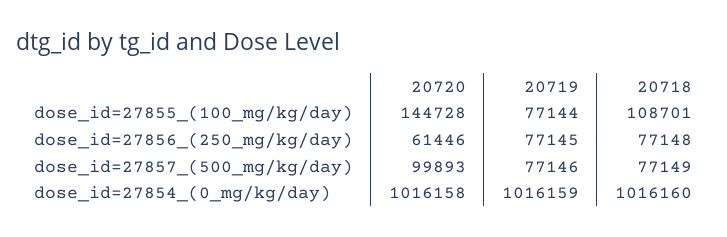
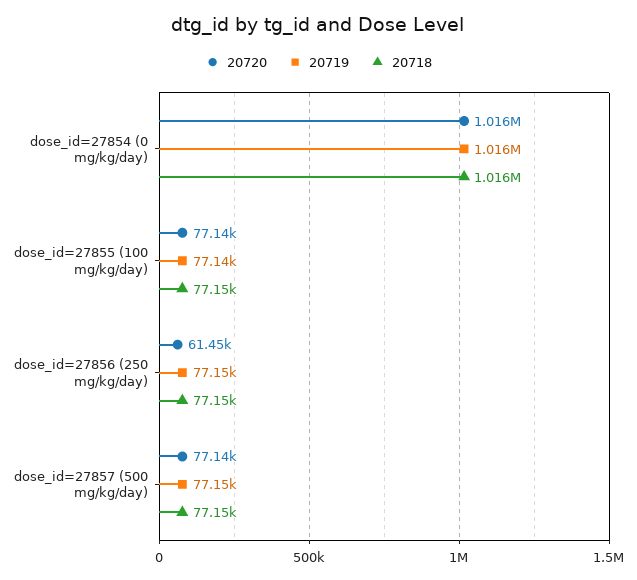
  {
    "20720": {
-     "dose_id=27855_(100_mg/kg/day)": 144728,
+     "dose_id=27855_(100_mg/kg/day)": 77140,
      "dose_id=27856_(250_mg/kg/day)": 61446,
-     "dose_id=27857_(500_mg/kg/day)": 99893,
+     "dose_id=27857_(500_mg/kg/day)": 77140,
      "dose_id=27854_(0_mg/kg/day)": 1016158
    },
    "20719": {
      "dose_id=27855_(100_mg/kg/day)": 77144,
      "dose_id=27856_(250_mg/kg/day)": 77145,
      "dose_id=27857_(500_mg/kg/day)": 77146,
      "dose_id=27854_(0_mg/kg/day)": 1016159
    },
    "20718": {
-     "dose_id=27855_(100_mg/kg/day)": 108701,
+     "dose_id=27855_(100_mg/kg/day)": 77150,
      "dose_id=27856_(250_mg/kg/day)": 77148,
      "dose_id=27857_(500_mg/kg/day)": 77149,
      "dose_id=27854_(0_mg/kg/day)": 1016160
    }
  }

